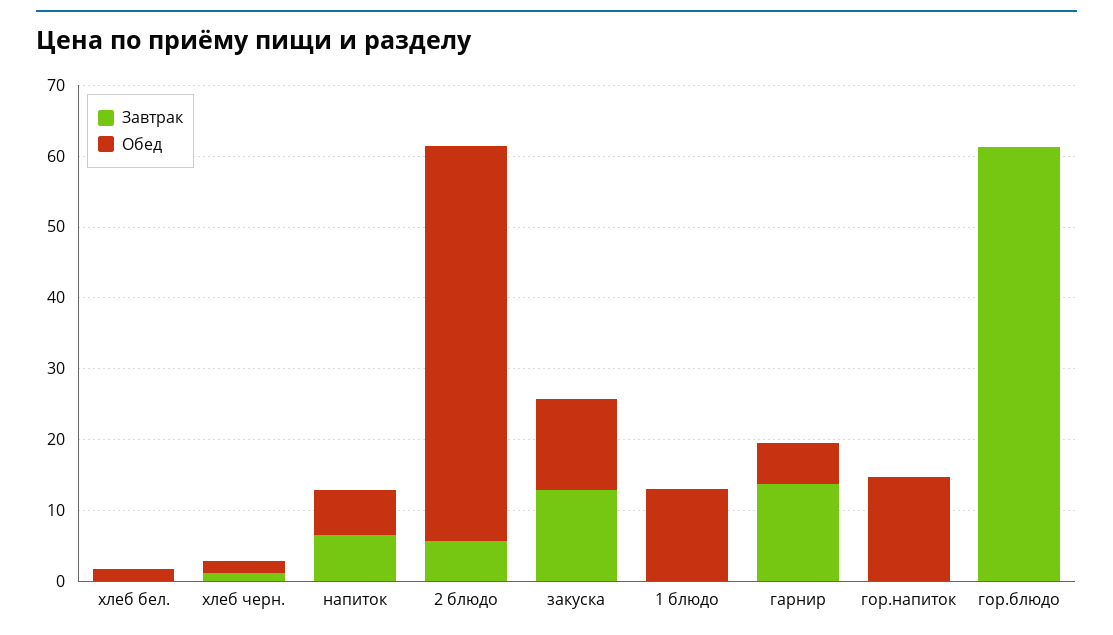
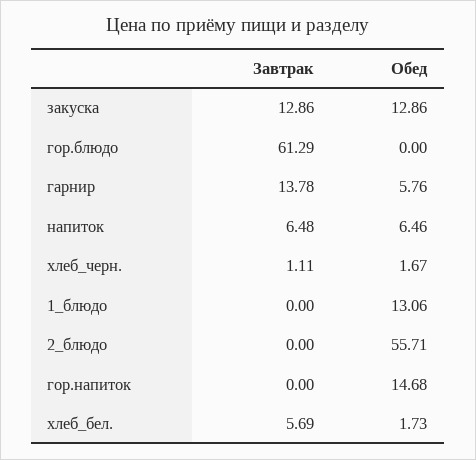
  {
    "Завтрак": {
-     "хлеб бел.": 0,
+     "хлеб бел.": 5.69,
      "хлеб черн.": 1.11,
      "напиток": 6.48,
-     "2 блюдо": 6,
+     "2 блюдо": 0,
      "закуска": 12.86,
      "1 блюдо": 0,
      "гарнир": 13.78,
      "гор.напиток": 0,
      "гор.блюдо": 61.29
    },
    "Обед": {
      "хлеб бел.": 1.73,
      "хлеб черн.": 1.67,
      "напиток": 6.46,
      "2 блюдо": 55.71,
      "закуска": 12.86,
      "1 блюдо": 13.06,
      "гарнир": 5.76,
      "гор.напиток": 14.68,
      "гор.блюдо": 0
    }
  }

